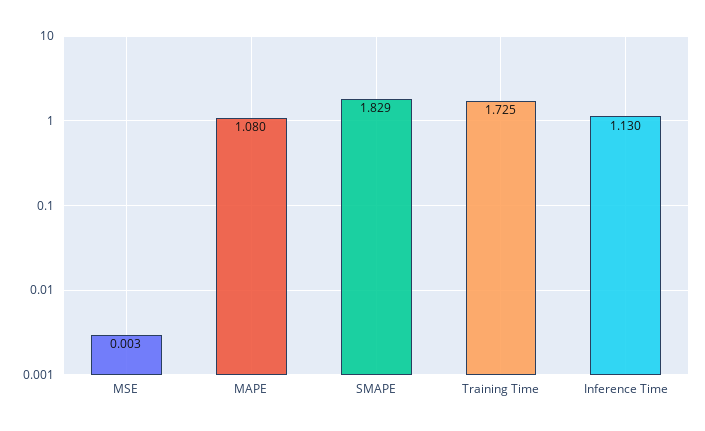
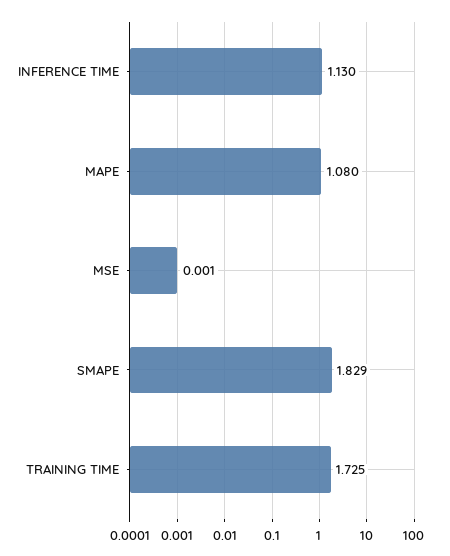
  {
-   "MSE": 0.003,
+   "MSE": 0.001,
    "MAPE": 1.08,
    "SMAPE": 1.829,
    "Training Time": 1.725,
    "Inference Time": 1.13
  }

